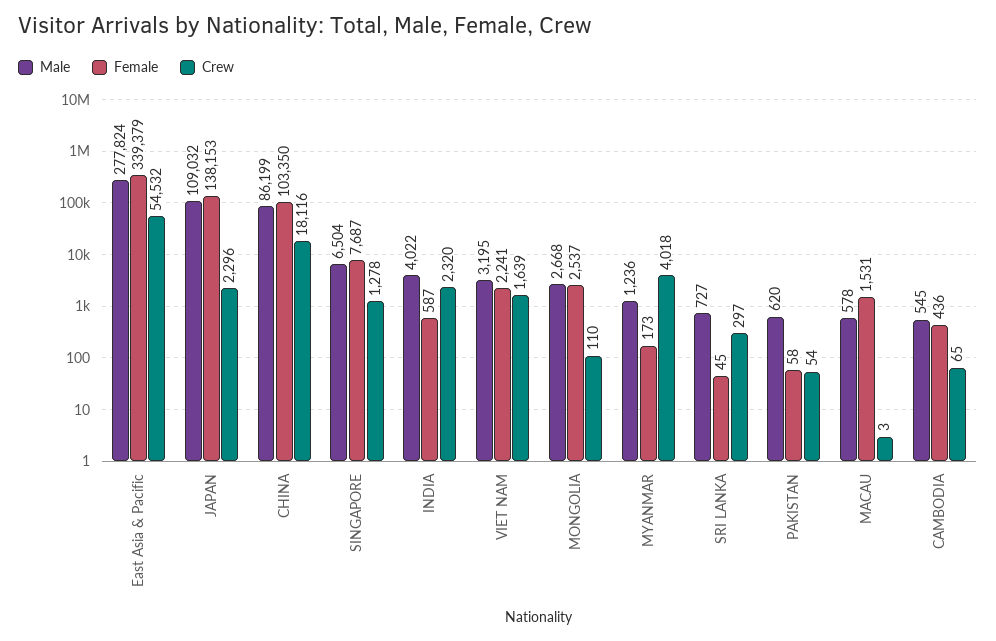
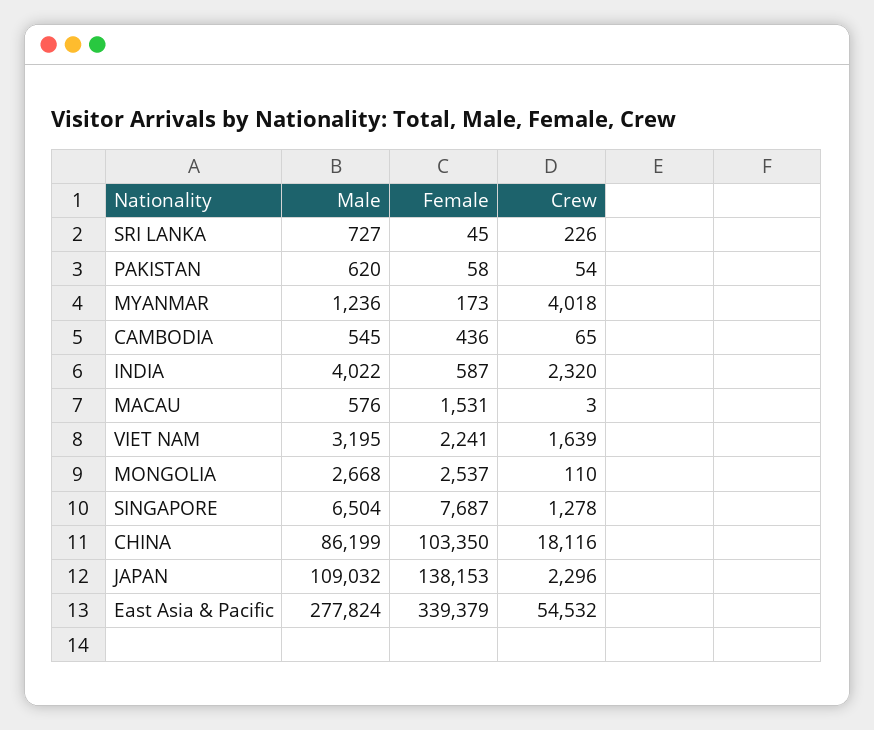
  {
    "Male": {
      "East Asia & Pacific": 277824,
      "JAPAN": 109032,
      "CHINA": 86199,
      "SINGAPORE": 6504,
      "INDIA": 4022,
      "VIET NAM": 3195,
      "MONGOLIA": 2668,
      "MYANMAR": 1236,
      "SRI LANKA": 727,
      "PAKISTAN": 620,
-     "MACAU": 578,
+     "MACAU": 576,
      "CAMBODIA": 545
    },
    "Female": {
      "East Asia & Pacific": 339379,
      "JAPAN": 138153,
      "CHINA": 103350,
      "SINGAPORE": 7687,
      "INDIA": 587,
      "VIET NAM": 2241,
      "MONGOLIA": 2537,
      "MYANMAR": 173,
      "SRI LANKA": 45,
      "PAKISTAN": 58,
      "MACAU": 1531,
      "CAMBODIA": 436
    },
    "Crew": {
      "East Asia & Pacific": 54532,
      "JAPAN": 2296,
      "CHINA": 18116,
      "SINGAPORE": 1278,
      "INDIA": 2320,
      "VIET NAM": 1639,
      "MONGOLIA": 110,
      "MYANMAR": 4018,
-     "SRI LANKA": 297,
+     "SRI LANKA": 226,
      "PAKISTAN": 54,
      "MACAU": 3,
      "CAMBODIA": 65
    }
  }

